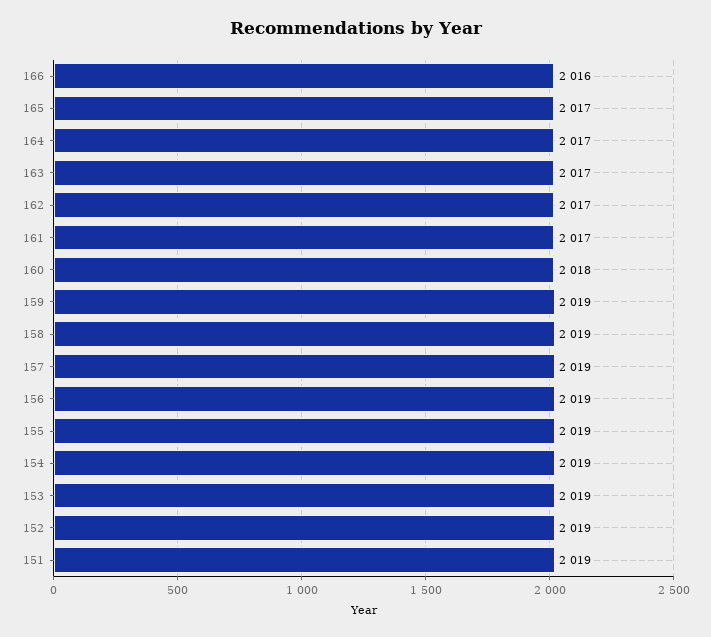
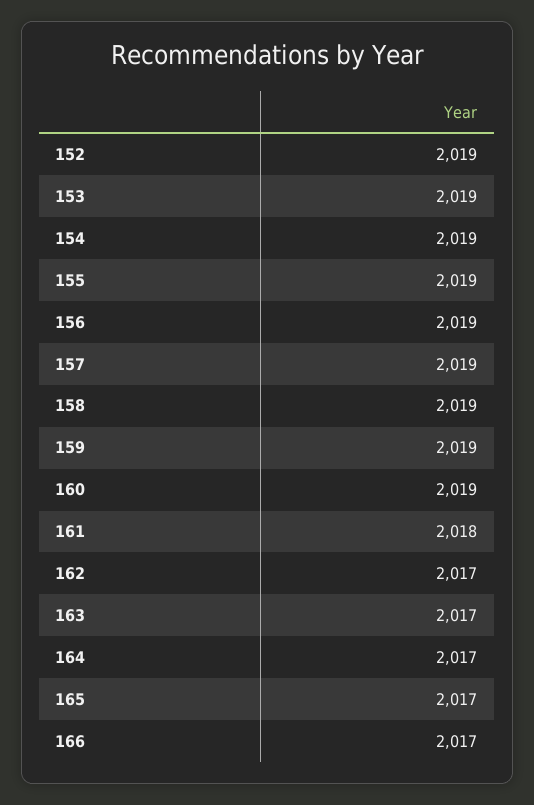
  {
-   "166": 2016,
+   "166": 2017,
    "165": 2017,
    "164": 2017,
    "163": 2017,
    "162": 2017,
-   "161": 2017,
+   "161": 2018,
-   "160": 2018,
+   "160": 2019,
    "159": 2019,
    "158": 2019,
    "157": 2019,
    "156": 2019,
    "155": 2019,
    "154": 2019,
    "153": 2019,
-   "152": 2019,
+   "152": 2019
-   "151": 2019
  }

